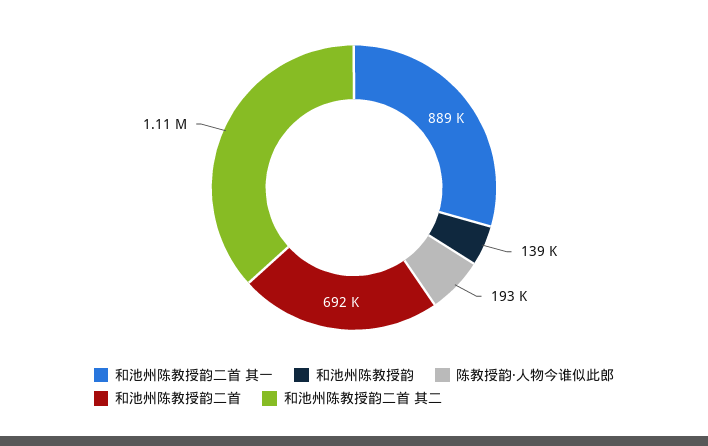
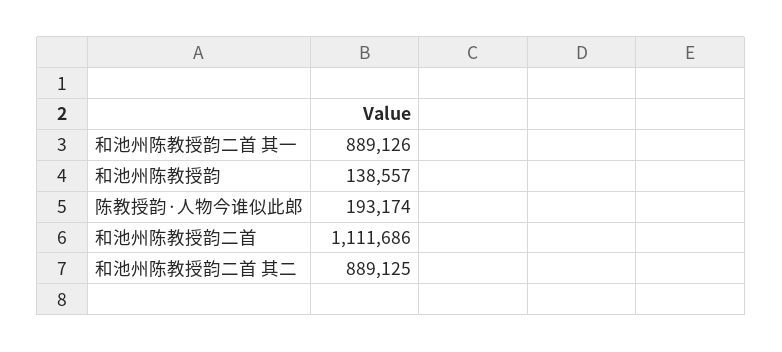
  {
    "和池州陈教授韵二首 其一": 889126,
    "和池州陈教授韵": 138557,
    "陈教授韵·人物今谁似此郎": 193174,
-   "和池州陈教授韵二首": 692000,
+   "和池州陈教授韵二首": 1111686,
-   "和池州陈教授韵二首 其二": 1110000
+   "和池州陈教授韵二首 其二": 889125
  }

